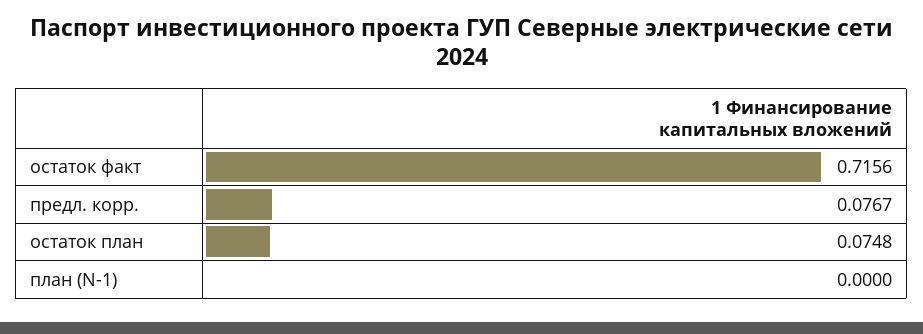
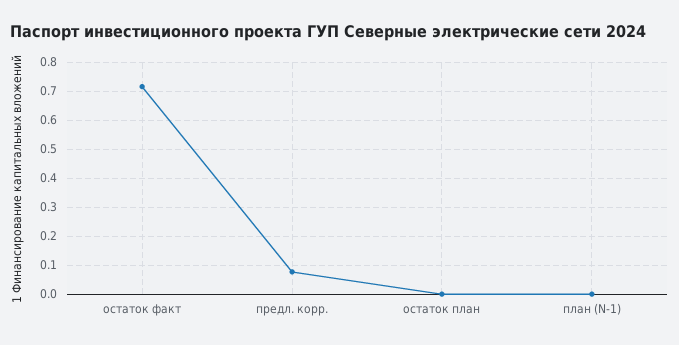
  {
    "остаток факт": 0.7156,
    "предл. корр.": 0.0767,
-   "остаток план": 0.0748,
+   "остаток план": 0,
    "план (N-1)": 0
  }

